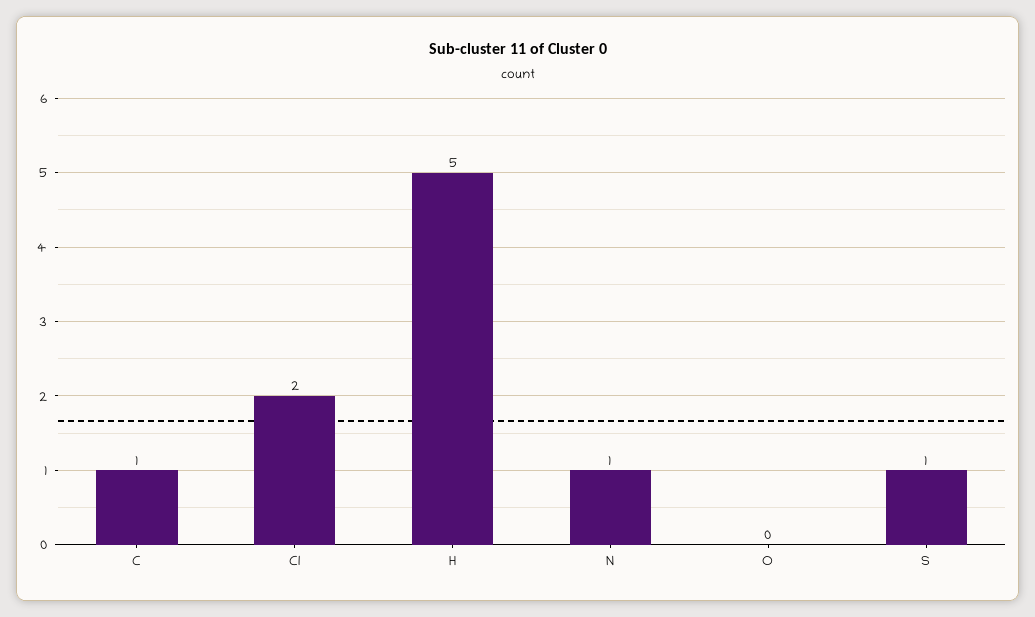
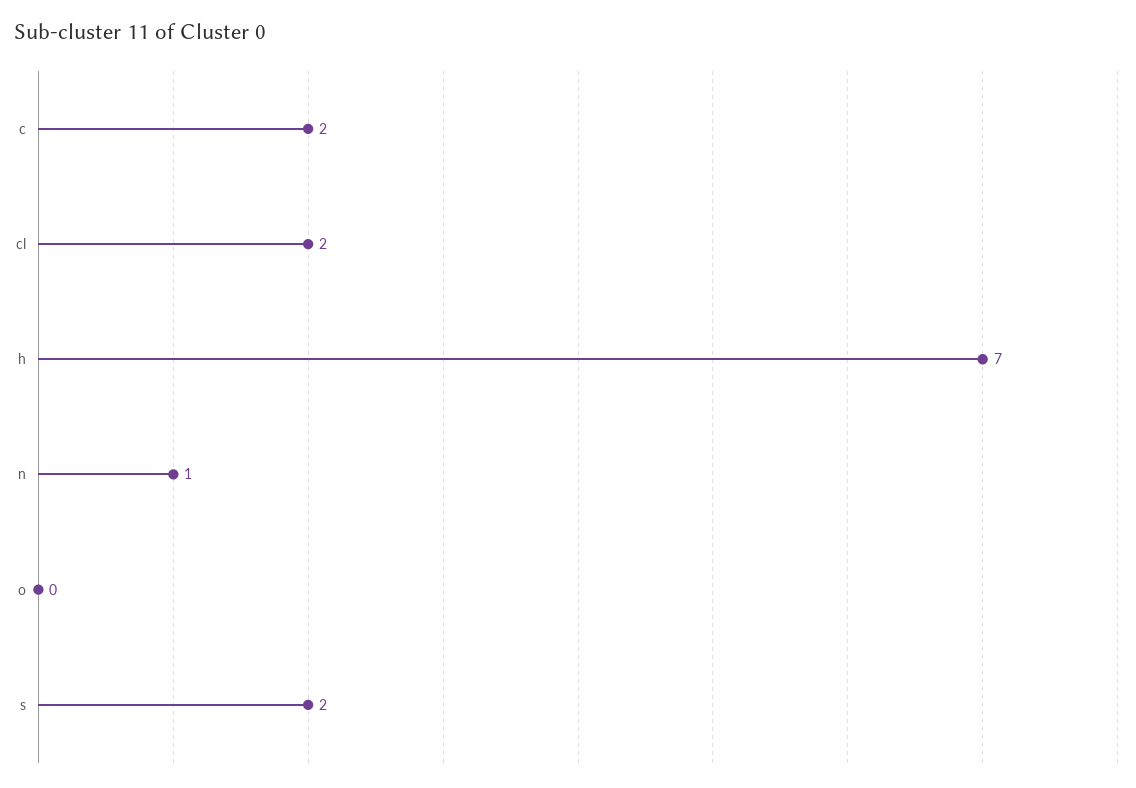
  {
-   "C": 1,
+   "C": 2,
    "Cl": 2,
-   "H": 5,
+   "H": 7,
    "N": 1,
    "O": 0,
-   "S": 1
+   "S": 2
  }

